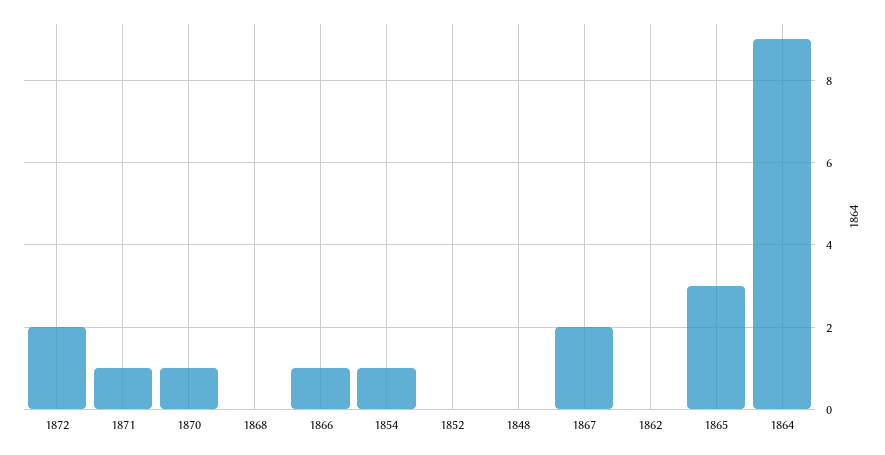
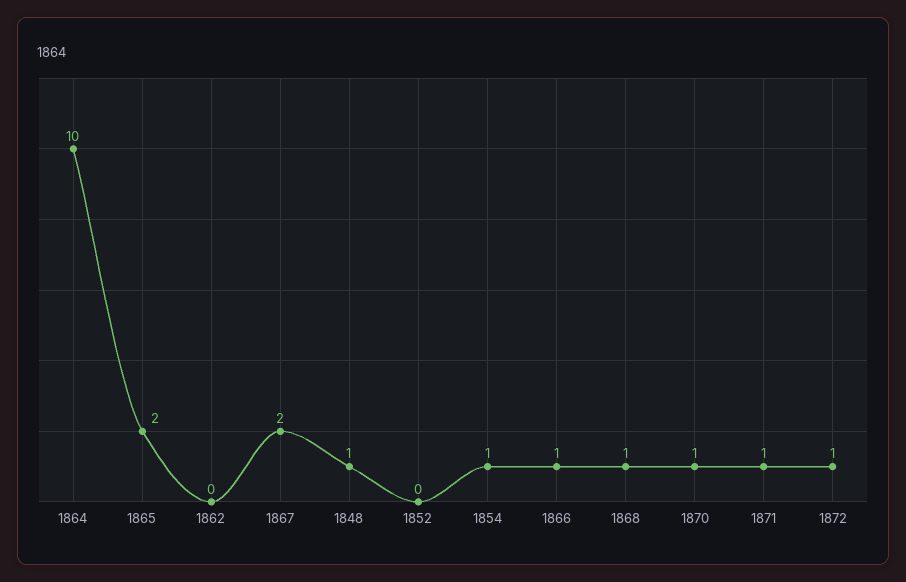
  {
-   "1872": 2,
+   "1872": 1,
    "1871": 1,
    "1870": 1,
-   "1868": 0,
+   "1868": 1,
    "1866": 1,
    "1854": 1,
    "1852": 0,
-   "1848": 0,
+   "1848": 1,
    "1867": 2,
    "1862": 0,
-   "1865": 3,
+   "1865": 2,
-   "1864": 9
+   "1864": 10
  }

